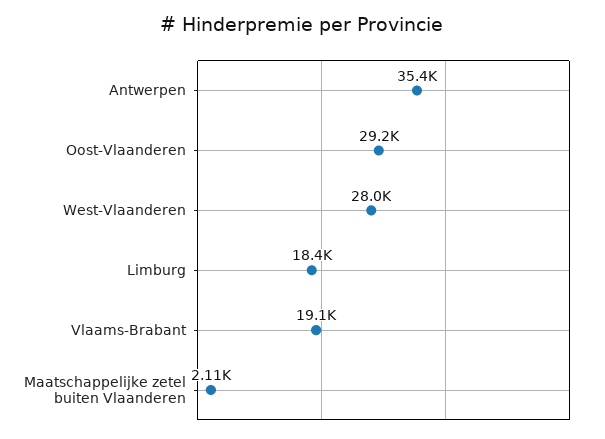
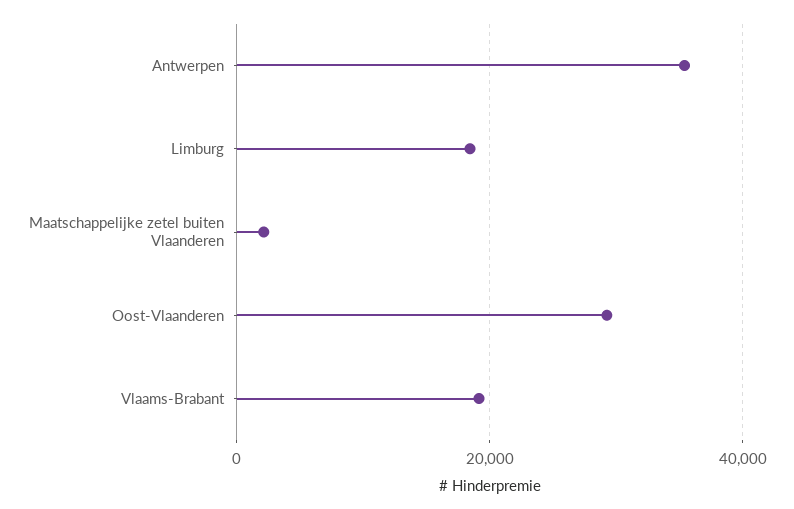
  {
    "Antwerpen": 35400,
    "Oost-Vlaanderen": 29200,
-   "West-Vlaanderen": 28000,
    "Limburg": 18400,
    "Vlaams-Brabant": 19100,
    "Maatschappelijke zetel buiten Vlaanderen": 2110
  }

